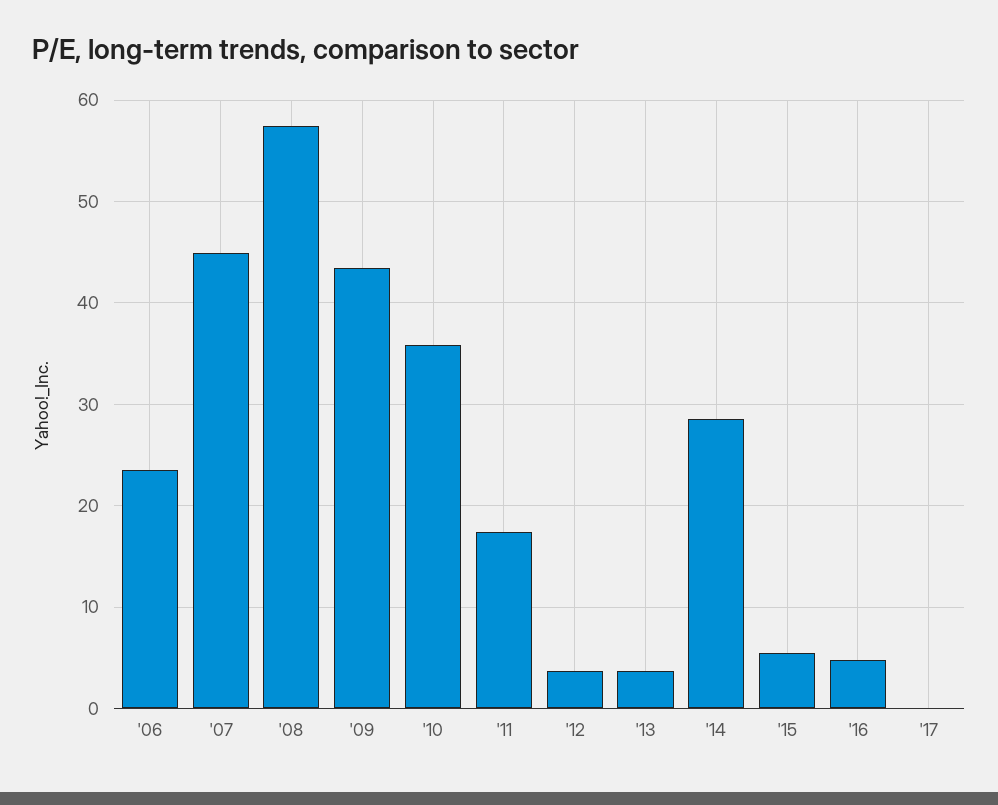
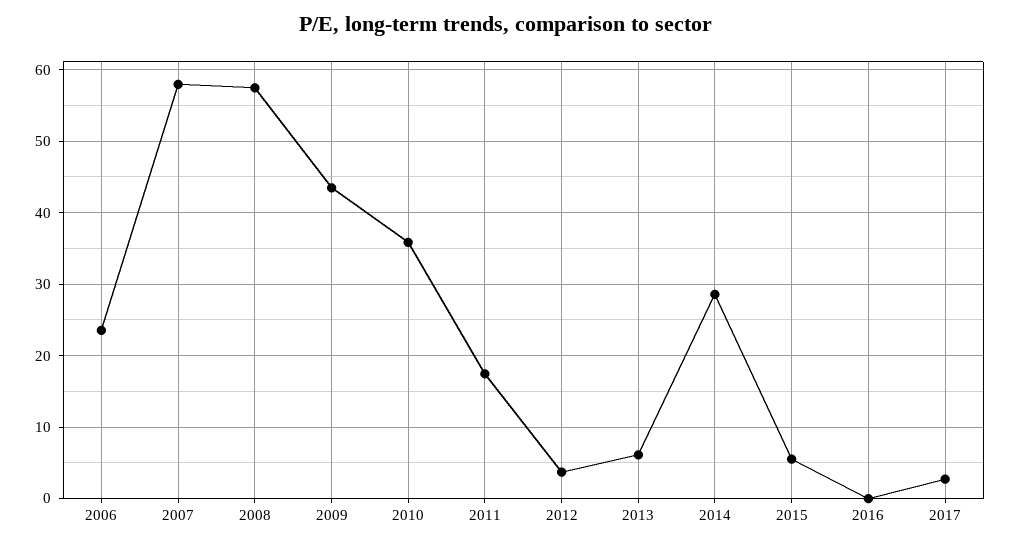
  {
    "'06": 24,
-   "'07": 45,
+   "'07": 58,
    "'08": 57,
    "'09": 43,
    "'10": 36,
    "'11": 17,
    "'12": 4,
-   "'13": 4,
+   "'13": 6,
    "'14": 29,
    "'15": 6,
-   "'16": 5,
+   "'16": 0,
-   "'17": 0
+   "'17": 3
  }

